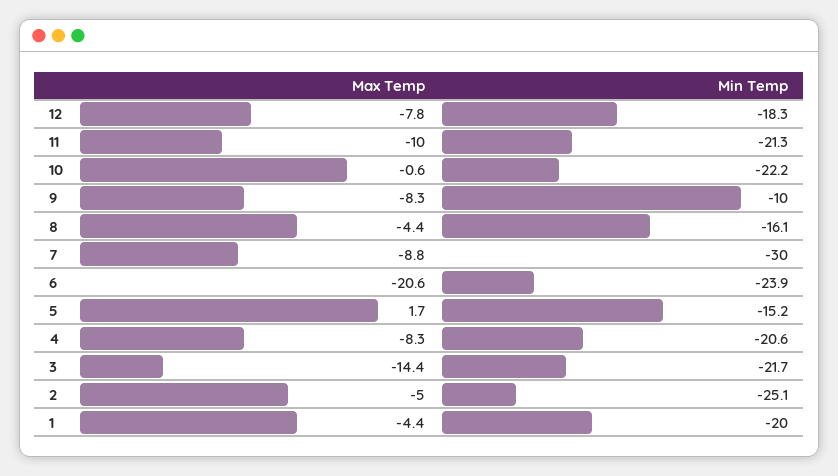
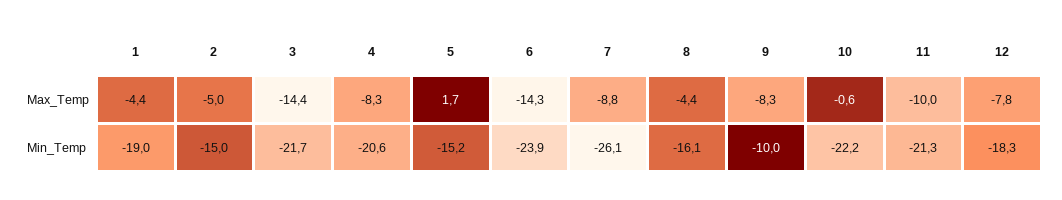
  {
    "Max Temp": {
      "12": -7.8,
      "11": -10,
      "10": -0.6,
      "9": -8.3,
      "8": -4.4,
      "7": -8.8,
-     "6": -20.6,
+     "6": -14.3,
      "5": 1.7,
      "4": -8.3,
      "3": -14.4,
      "2": -5,
      "1": -4.4
    },
    "Min Temp": {
      "12": -18.3,
      "11": -21.3,
      "10": -22.2,
      "9": -10,
      "8": -16.1,
-     "7": -30,
+     "7": -26.1,
      "6": -23.9,
      "5": -15.2,
      "4": -20.6,
      "3": -21.7,
-     "2": -25.1,
+     "2": -15,
-     "1": -20
+     "1": -19
    }
  }

